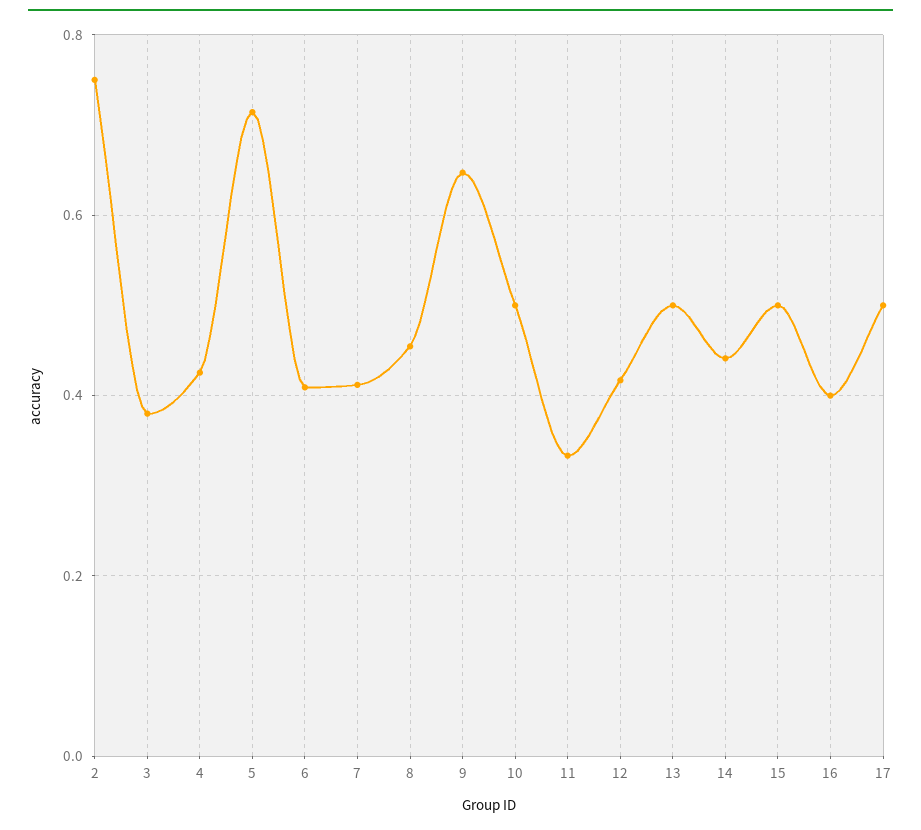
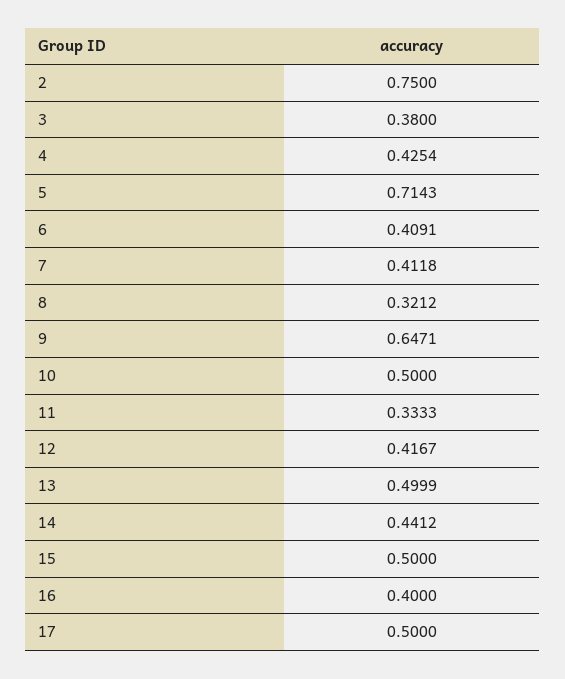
  {
    "2": 0.75,
    "3": 0.38,
    "4": 0.4254,
    "5": 0.7143,
    "6": 0.4091,
    "7": 0.4118,
-   "8": 0.46,
+   "8": 0.3212,
    "9": 0.6471,
    "10": 0.5,
    "11": 0.3333,
    "12": 0.4167,
    "13": 0.4999,
    "14": 0.4412,
    "15": 0.5,
    "16": 0.4,
    "17": 0.5
  }

